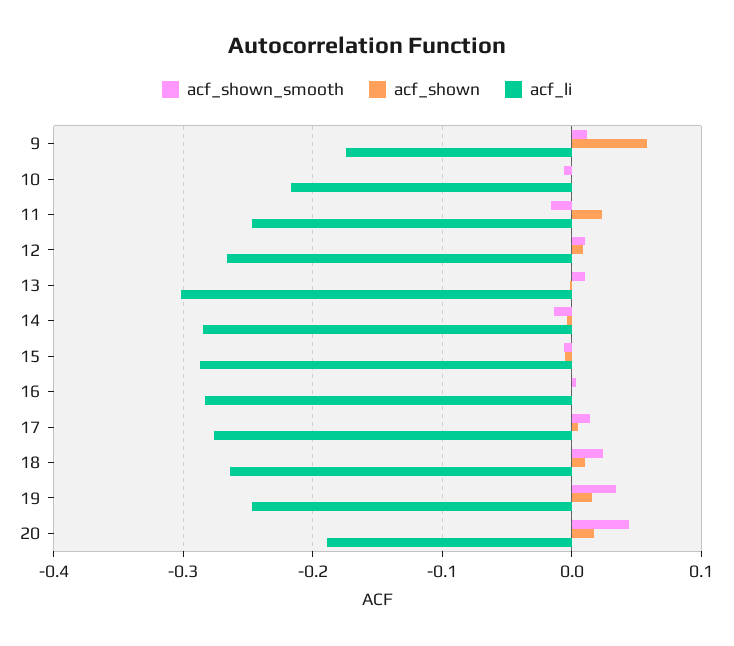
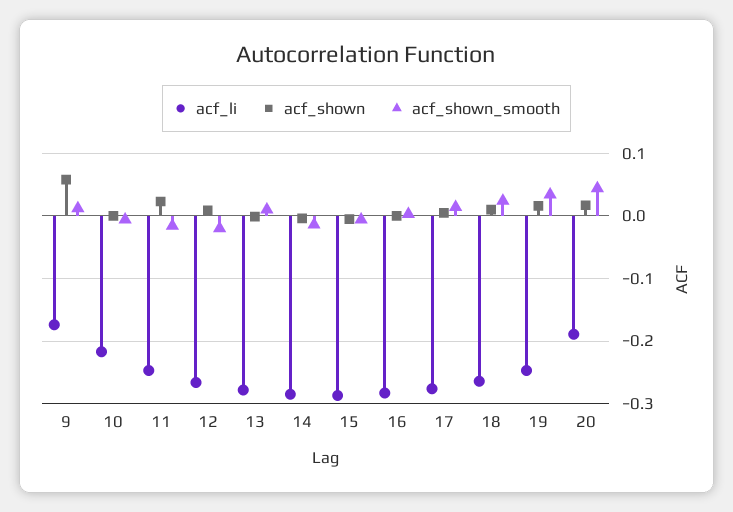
  {
    "acf_shown_smooth": {
      "9": 0.01,
      "10": -0.01,
      "11": -0.02,
-     "12": 0.01,
+     "12": -0.02,
      "13": 0.01,
      "14": -0.01,
      "15": -0.01,
      "16": 0,
      "17": 0.01,
      "18": 0.02,
      "19": 0.03,
      "20": 0.04
    },
    "acf_shown": {
      "9": 0.06,
      "10": 0,
      "11": 0.02,
      "12": 0.01,
      "13": 0,
      "14": 0,
      "15": -0.01,
      "16": 0,
      "17": 0.01,
      "18": 0.01,
      "19": 0.02,
      "20": 0.02
    },
    "acf_li": {
      "9": -0.17,
      "10": -0.22,
      "11": -0.25,
      "12": -0.27,
-     "13": -0.3,
+     "13": -0.28,
      "14": -0.29,
      "15": -0.29,
      "16": -0.28,
      "17": -0.28,
      "18": -0.26,
      "19": -0.25,
      "20": -0.19
    }
  }

